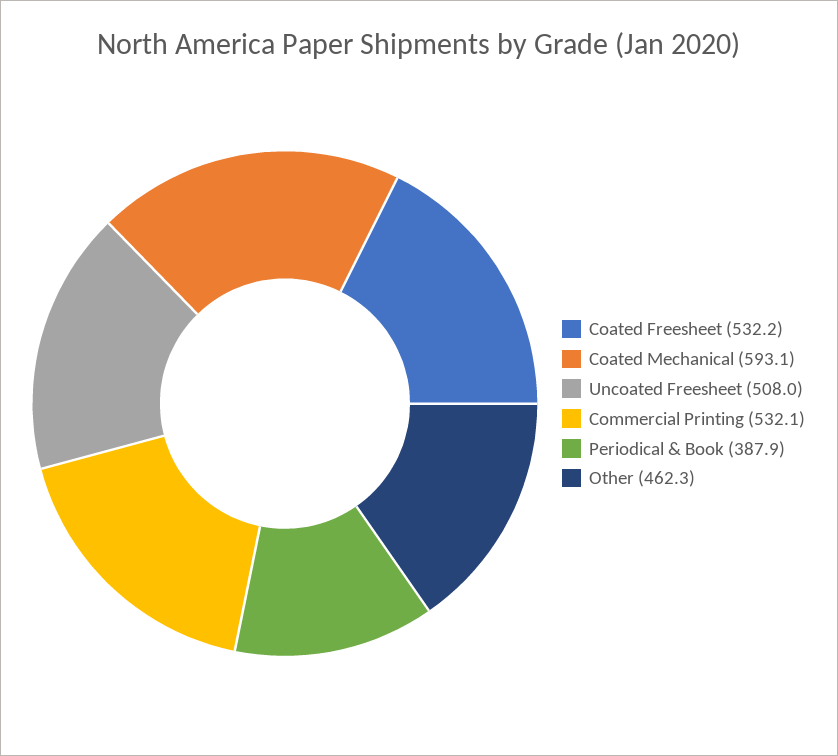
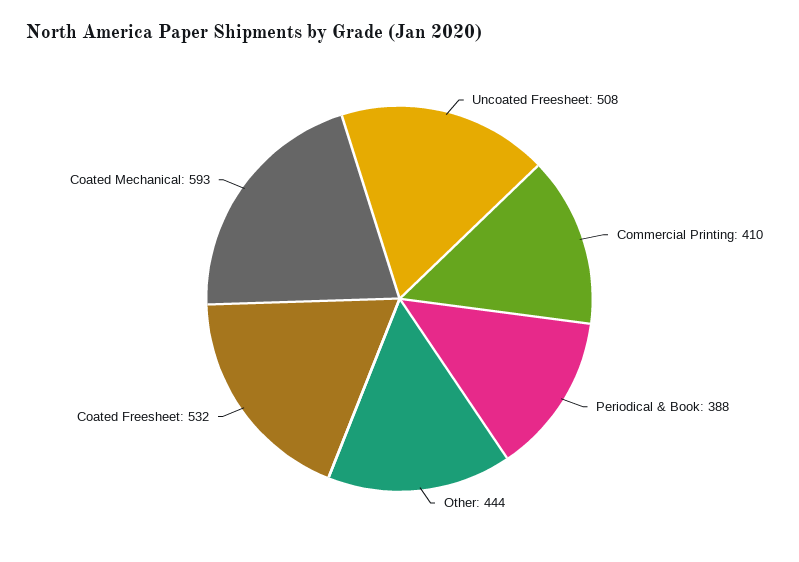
  {
    "Coated Freesheet": 532.2,
    "Coated Mechanical": 593.1,
    "Uncoated Freesheet": 508,
-   "Commercial Printing": 532.1,
+   "Commercial Printing": 410,
    "Periodical & Book": 387.9,
-   "Other": 462.3
+   "Other": 444
  }

